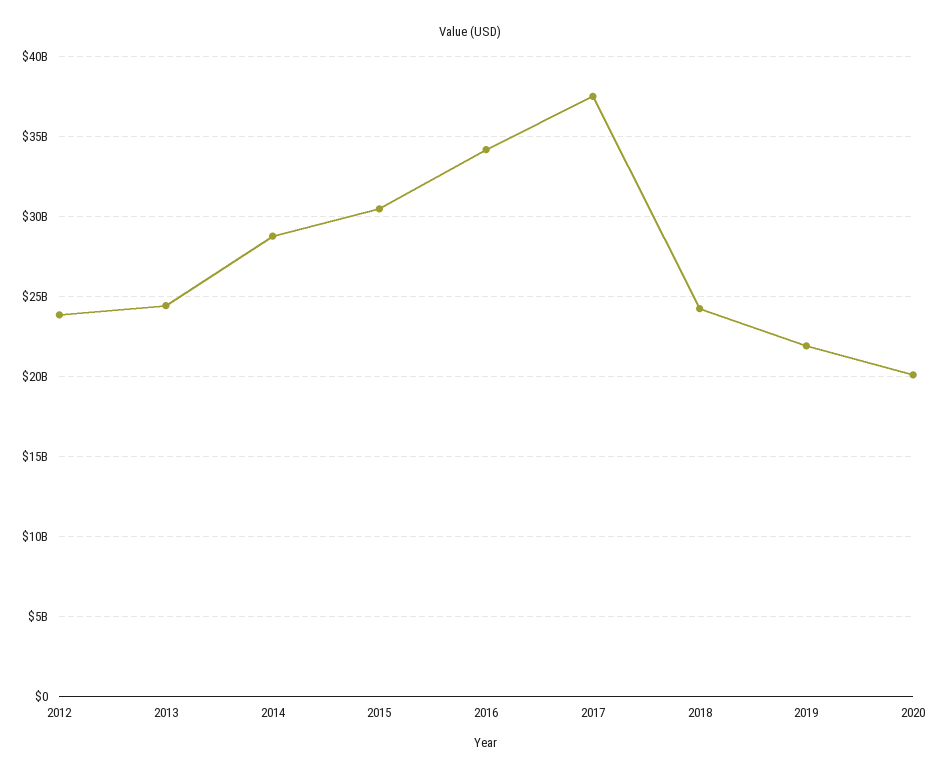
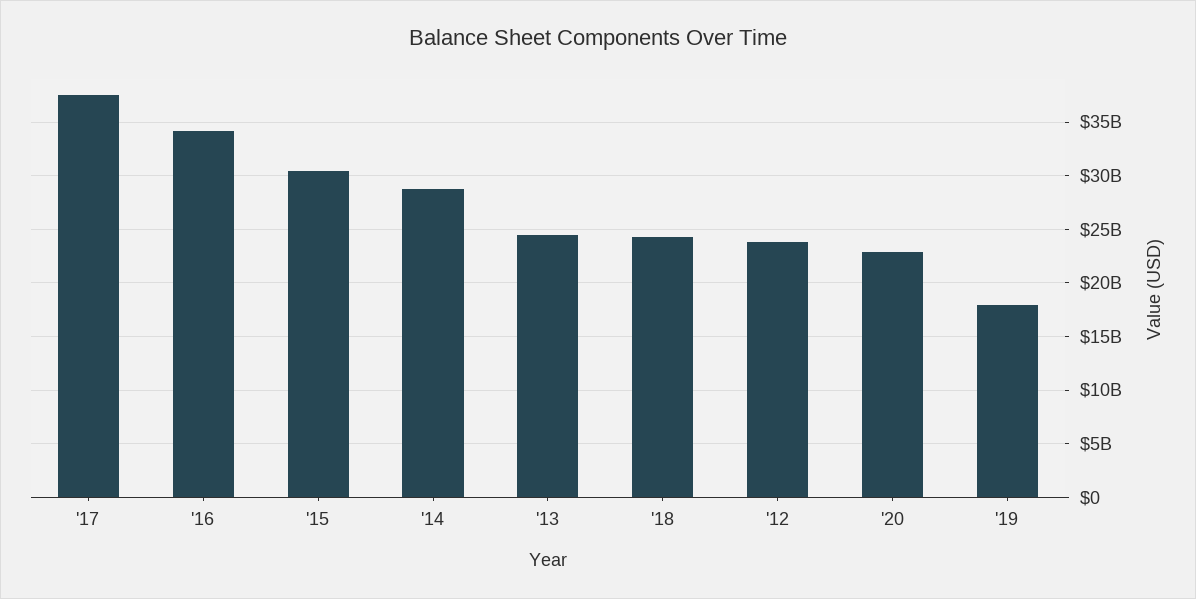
  {
    "2012": 24000000000,
    "2013": 24500000000,
    "2014": 29000000000,
    "2015": 30500000000,
    "2016": 34000000000,
    "2017": 37500000000,
    "2018": 24500000000,
-   "2019": 22000000000,
+   "2019": 18000000000,
-   "2020": 20000000000
+   "2020": 23000000000
  }

